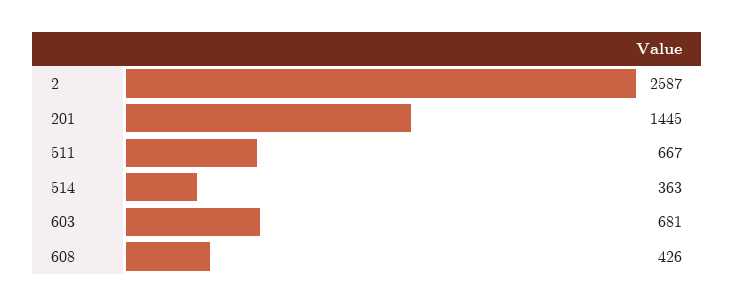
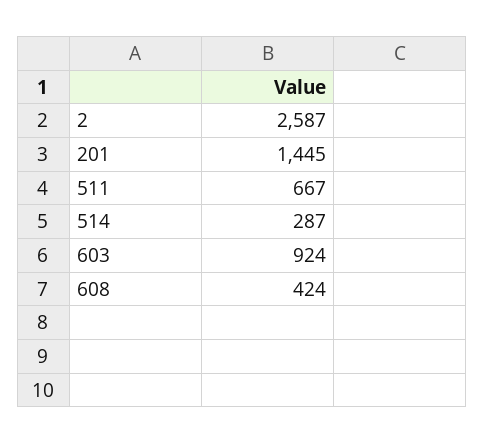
  {
    "2": 2587,
    "201": 1445,
    "511": 667,
-   "514": 363,
+   "514": 287,
-   "603": 681,
+   "603": 924,
-   "608": 426
+   "608": 424
  }

